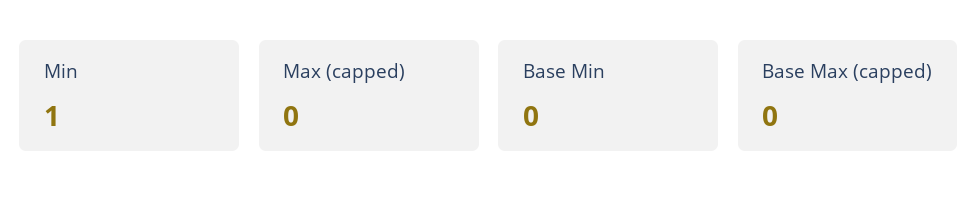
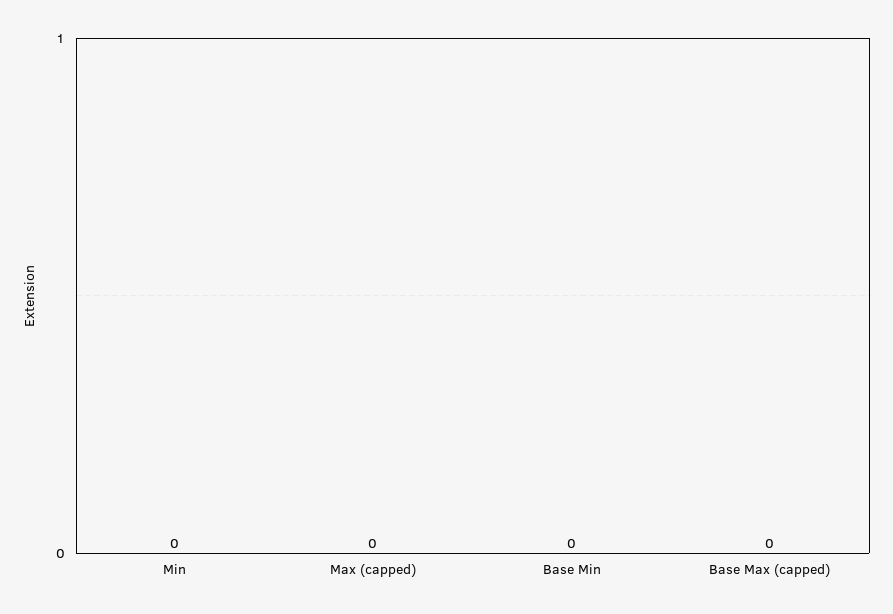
  {
-   "Min": 1,
+   "Min": 0,
    "Max (capped)": 0,
    "Base Min": 0,
    "Base Max (capped)": 0
  }

